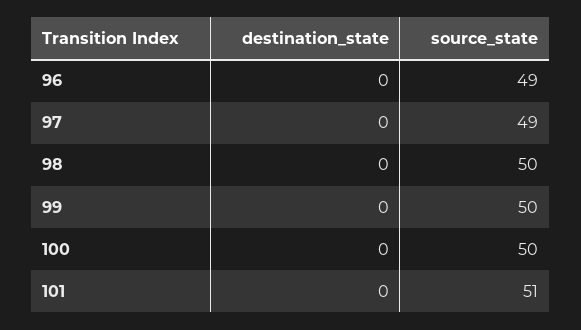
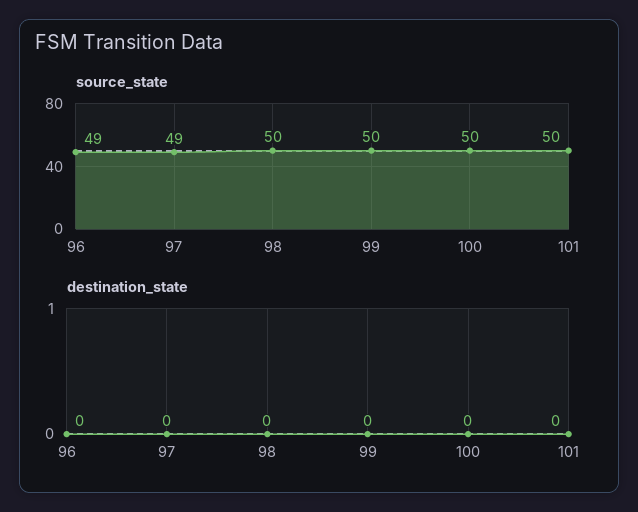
  {
    "destination_state": {
      "96": 0,
      "97": 0,
      "98": 0,
      "99": 0,
      "100": 0,
      "101": 0
    },
    "source_state": {
      "96": 49,
      "97": 49,
      "98": 50,
      "99": 50,
      "100": 50,
-     "101": 51
+     "101": 50
    }
  }

